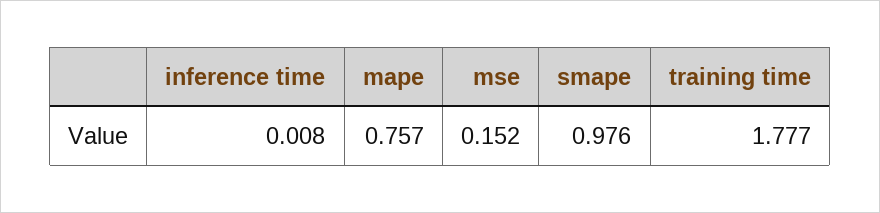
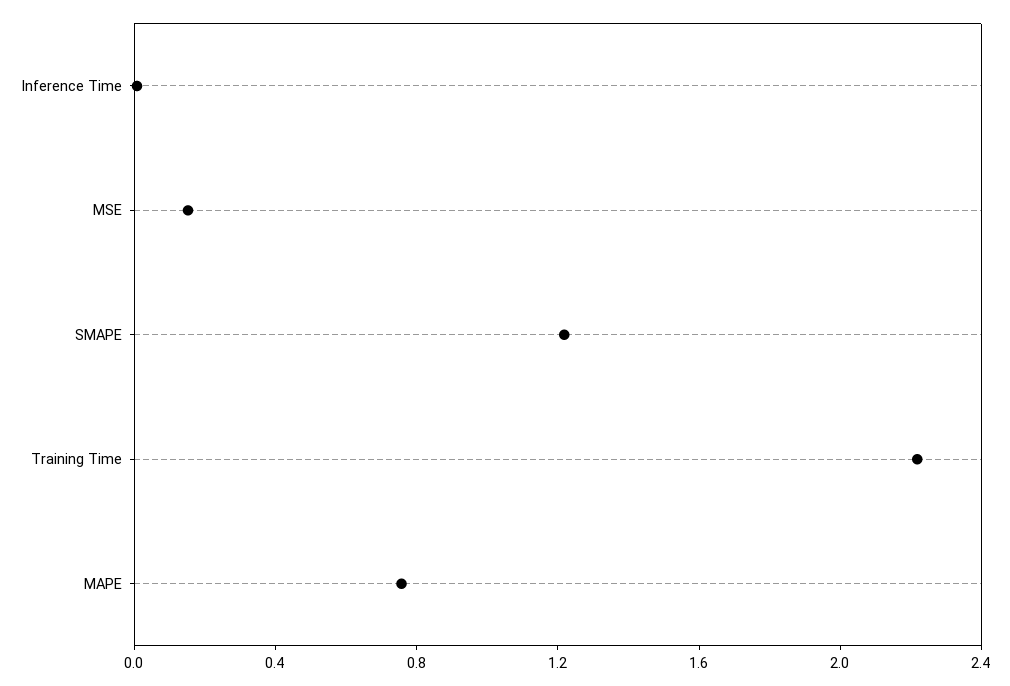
  {
    "inference time": 0.008,
    "mape": 0.757,
    "mse": 0.152,
-   "smape": 0.976,
+   "smape": 1.2,
-   "training time": 1.777
+   "training time": 2.2
  }

